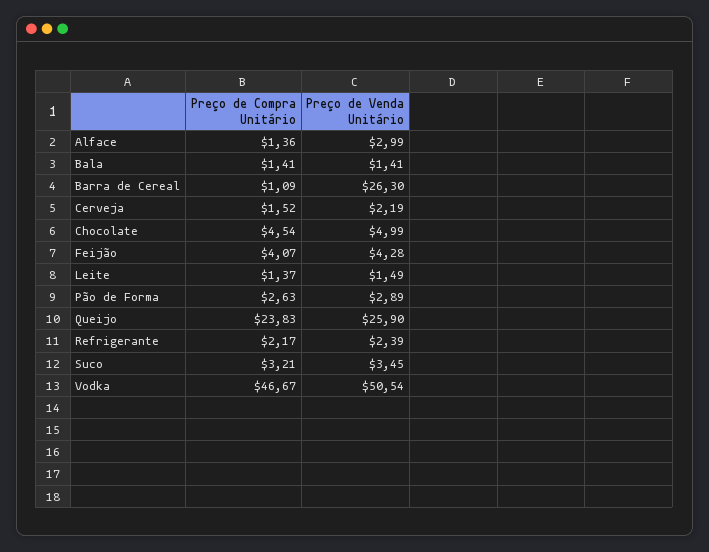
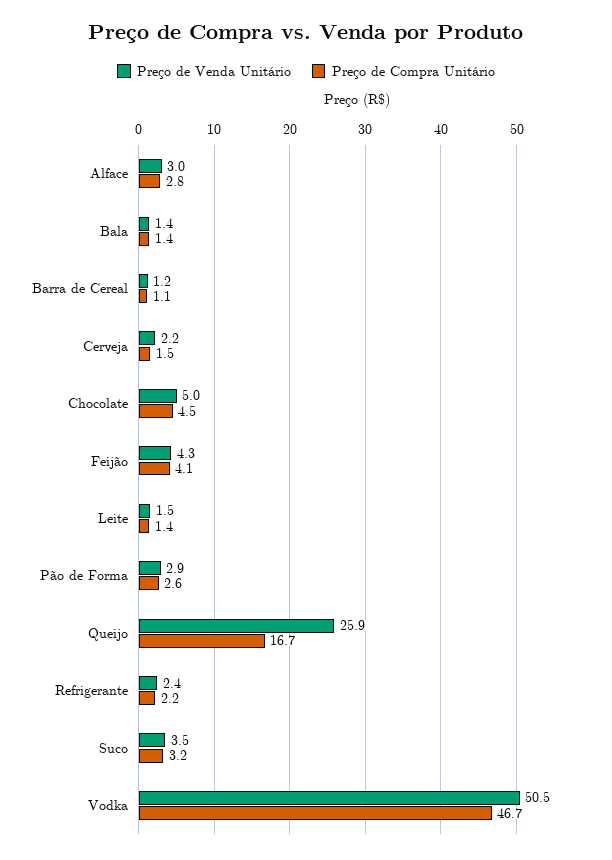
  {
    "Preço de Compra Unitário": {
-     "Alface": 1.36,
+     "Alface": 2.8,
      "Bala": 1.41,
      "Barra de Cereal": 1.09,
      "Cerveja": 1.52,
      "Chocolate": 4.54,
      "Feijão": 4.07,
      "Leite": 1.37,
      "Pão de Forma": 2.63,
-     "Queijo": 23.83,
+     "Queijo": 16.7,
      "Refrigerante": 2.17,
      "Suco": 3.21,
      "Vodka": 46.67
    },
    "Preço de Venda Unitário": {
      "Alface": 2.99,
      "Bala": 1.41,
-     "Barra de Cereal": 26.3,
+     "Barra de Cereal": 1.2,
      "Cerveja": 2.19,
      "Chocolate": 4.99,
      "Feijão": 4.28,
      "Leite": 1.49,
      "Pão de Forma": 2.89,
      "Queijo": 25.9,
      "Refrigerante": 2.39,
      "Suco": 3.45,
      "Vodka": 50.54
    }
  }

